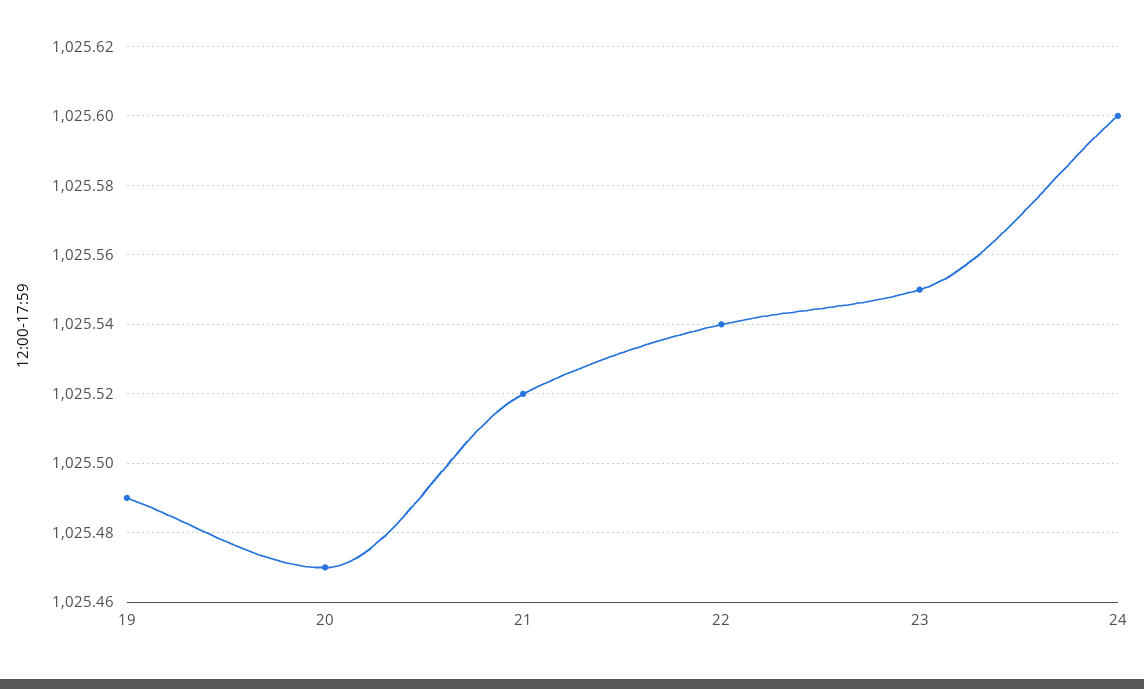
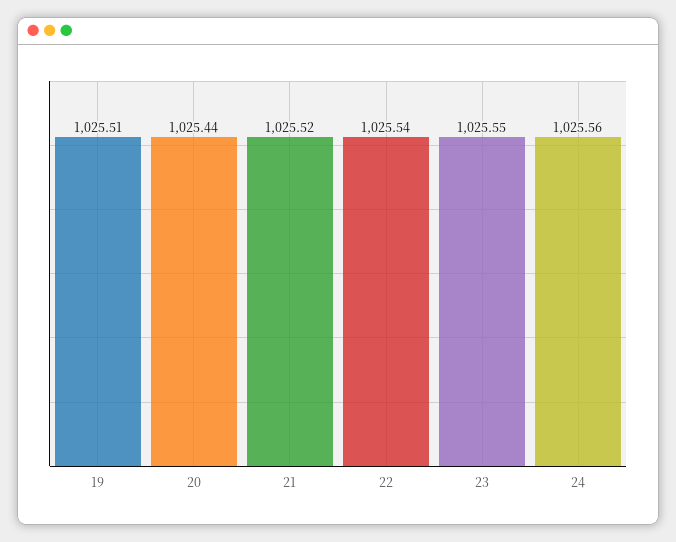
  {
-   "19": 1025.49,
+   "19": 1025.51,
-   "20": 1025.47,
+   "20": 1025.44,
    "21": 1025.52,
    "22": 1025.54,
    "23": 1025.55,
-   "24": 1025.6
+   "24": 1025.56
  }

